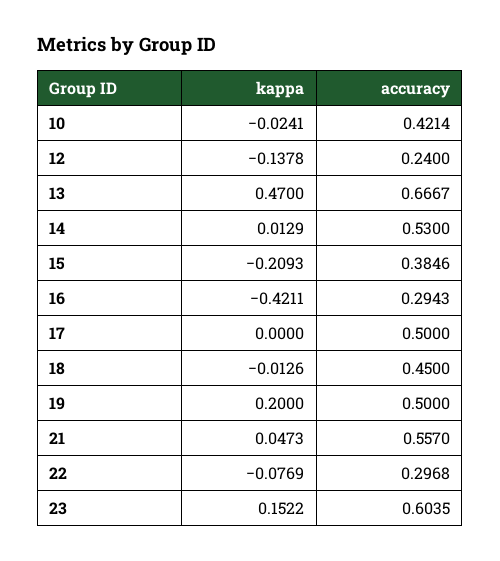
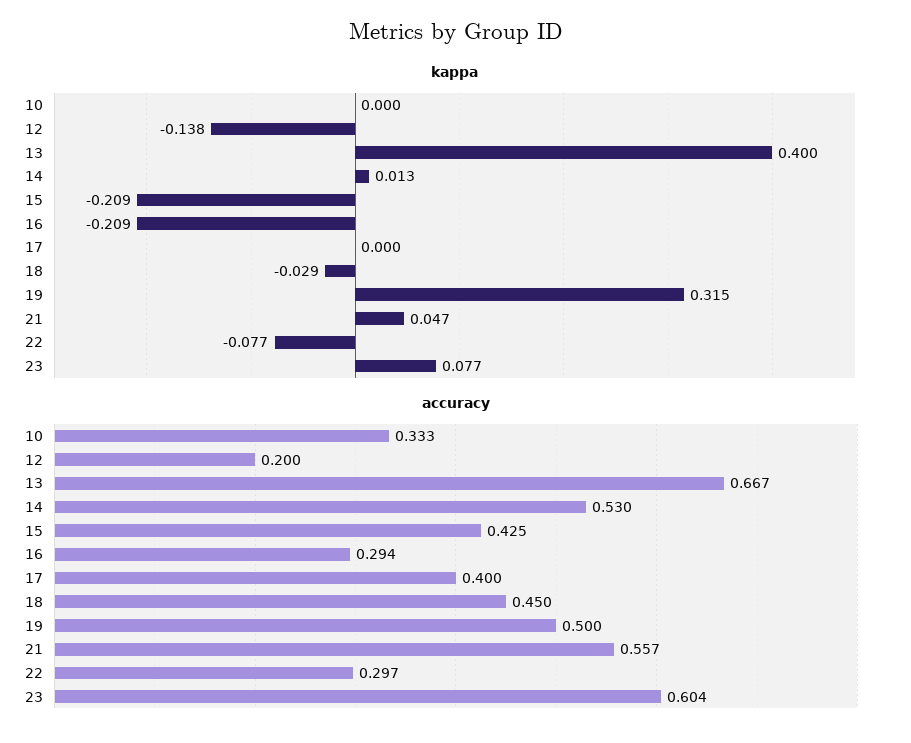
  {
    "kappa": {
-     "10": -0.0241,
+     "10": 0,
      "12": -0.1378,
-     "13": 0.47,
+     "13": 0.4,
      "14": 0.0129,
      "15": -0.2093,
-     "16": -0.4211,
+     "16": -0.209,
      "17": 0,
-     "18": -0.0126,
+     "18": -0.029,
-     "19": 0.2,
+     "19": 0.315,
      "21": 0.0473,
      "22": -0.0769,
-     "23": 0.1522
+     "23": 0.077
    },
    "accuracy": {
-     "10": 0.4214,
+     "10": 0.333,
-     "12": 0.24,
+     "12": 0.2,
      "13": 0.6667,
      "14": 0.53,
-     "15": 0.3846,
+     "15": 0.425,
      "16": 0.2943,
-     "17": 0.5,
+     "17": 0.4,
      "18": 0.45,
      "19": 0.5,
      "21": 0.557,
      "22": 0.2968,
      "23": 0.6035
    }
  }

